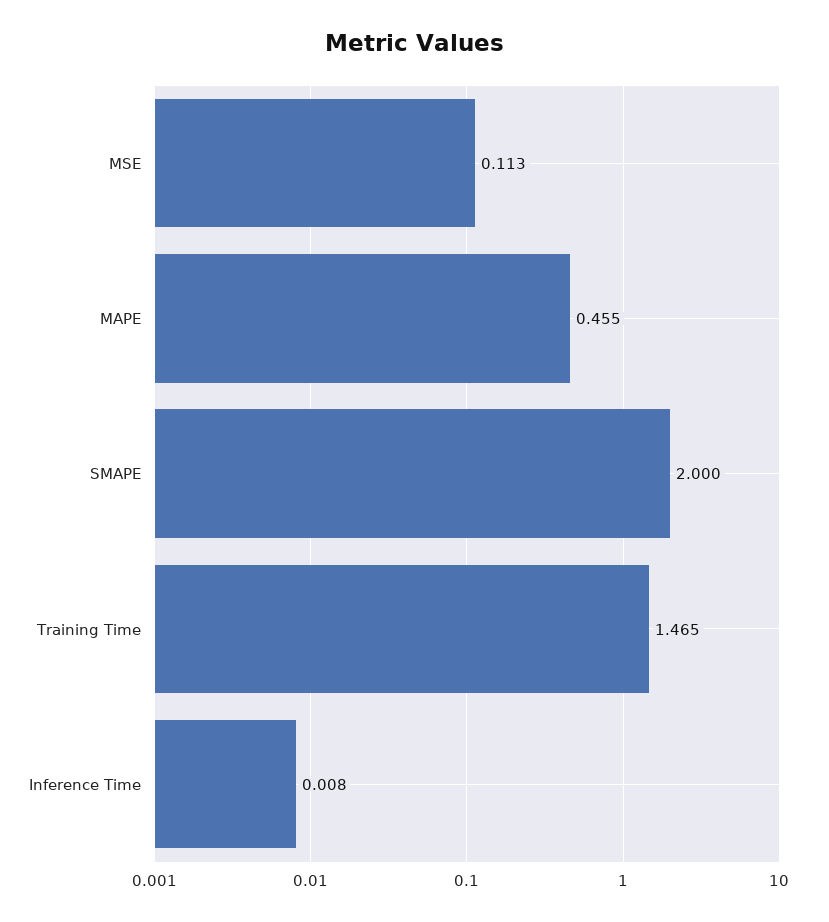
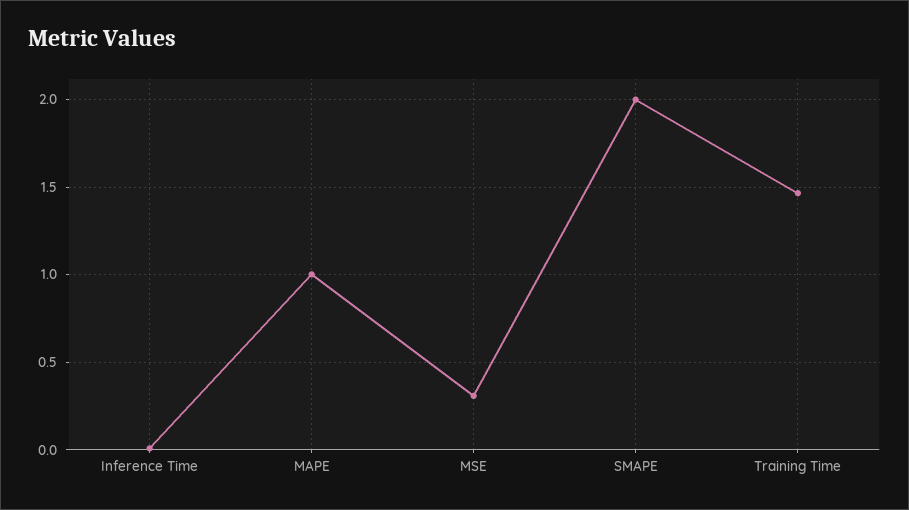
  {
-   "MSE": 0.113,
+   "MSE": 0.3,
-   "MAPE": 0.455,
+   "MAPE": 1,
    "SMAPE": 2,
    "Training Time": 1.465,
    "Inference Time": 0.008
  }

